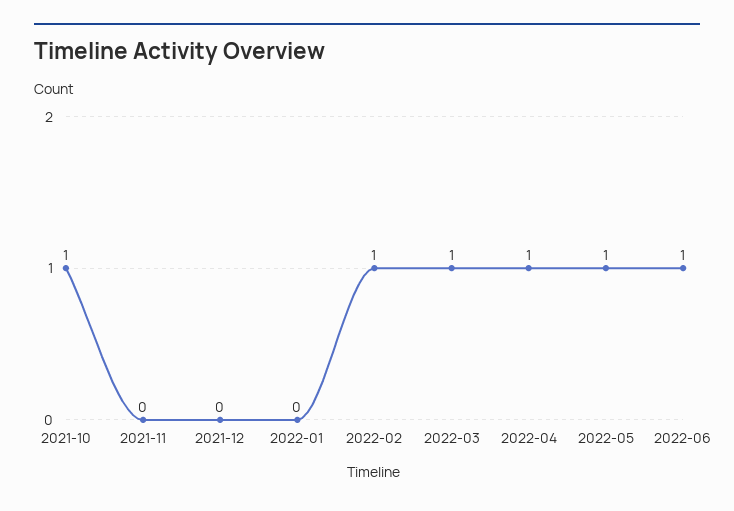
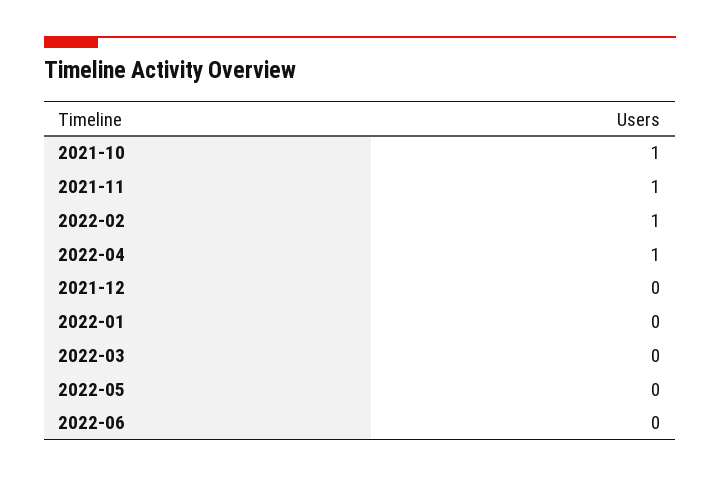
  {
    "2021-10": 1,
-   "2021-11": 0,
+   "2021-11": 1,
    "2021-12": 0,
    "2022-01": 0,
    "2022-02": 1,
-   "2022-03": 1,
+   "2022-03": 0,
    "2022-04": 1,
-   "2022-05": 1,
+   "2022-05": 0,
-   "2022-06": 1
+   "2022-06": 0
  }

